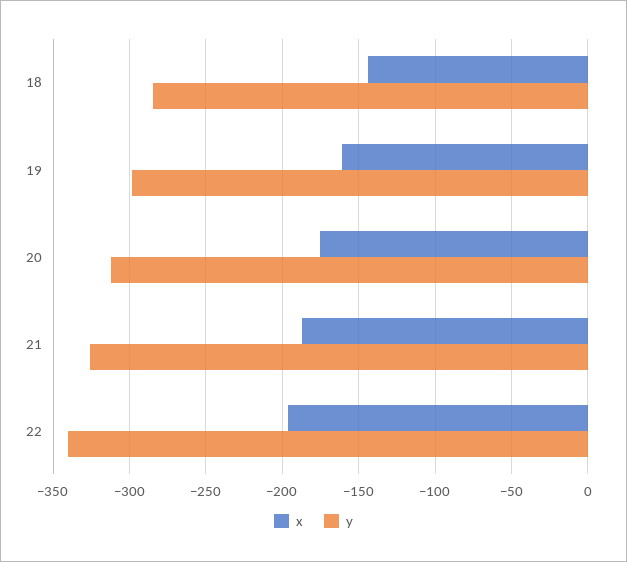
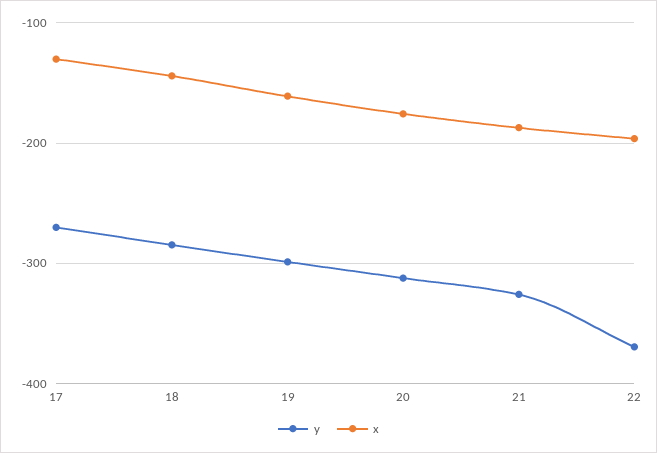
  {
    "x": {
      "18": -145,
      "19": -160,
      "20": -175,
      "21": -185,
-     "22": -195
+     "22": -195,
+     "17": -130
    },
    "y": {
      "18": -285,
      "19": -300,
      "20": -310,
      "21": -325,
-     "22": -340
+     "22": -370,
+     "17": -270
    }
  }

